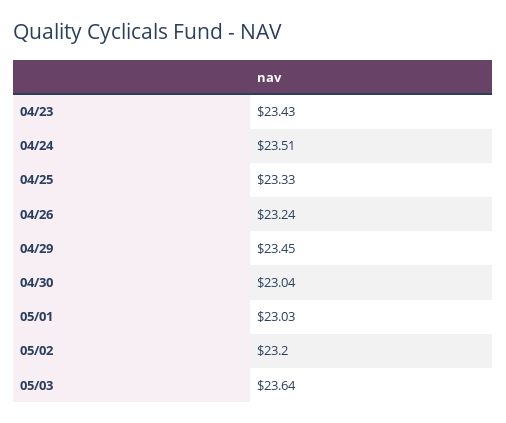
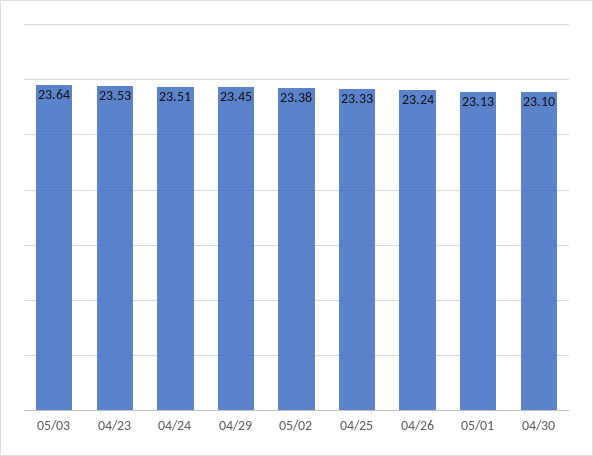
  {
-   "04/23": 23.43,
+   "04/23": 23.53,
    "04/24": 23.51,
    "04/25": 23.33,
    "04/26": 23.24,
    "04/29": 23.45,
-   "04/30": 23.04,
+   "04/30": 23.1,
-   "05/01": 23.03,
+   "05/01": 23.13,
-   "05/02": 23.2,
+   "05/02": 23.38,
    "05/03": 23.64
  }

